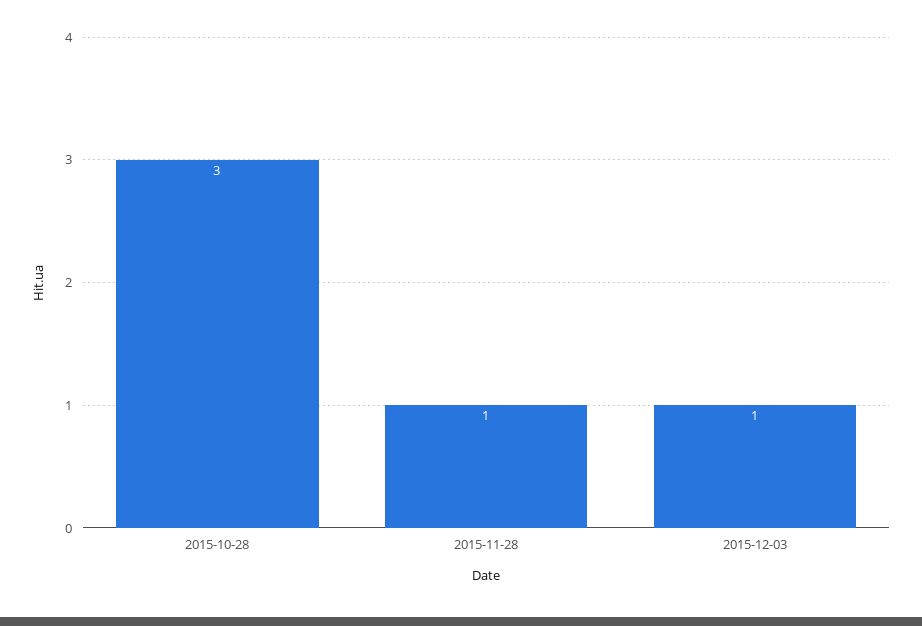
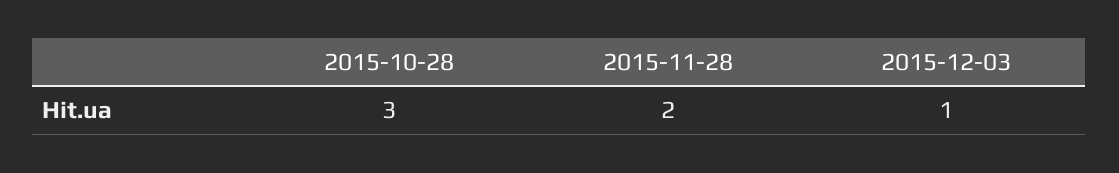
  {
    "2015-10-28": 3,
-   "2015-11-28": 1,
+   "2015-11-28": 2,
    "2015-12-03": 1
  }

